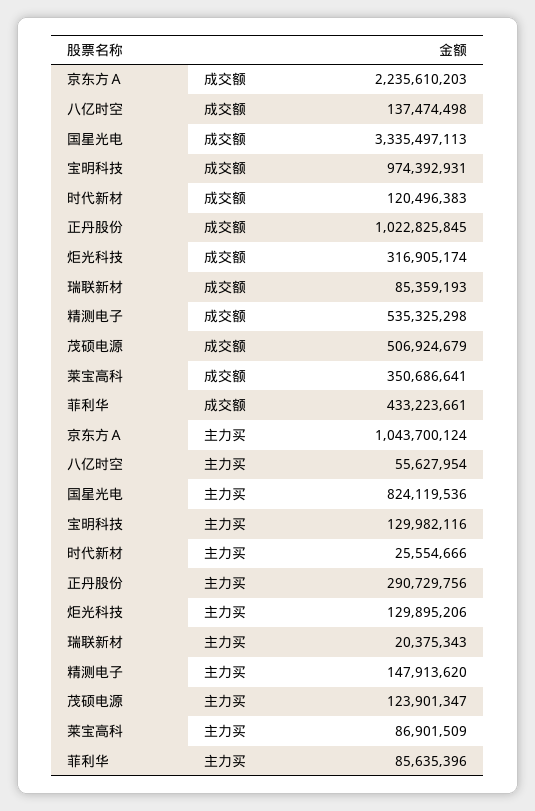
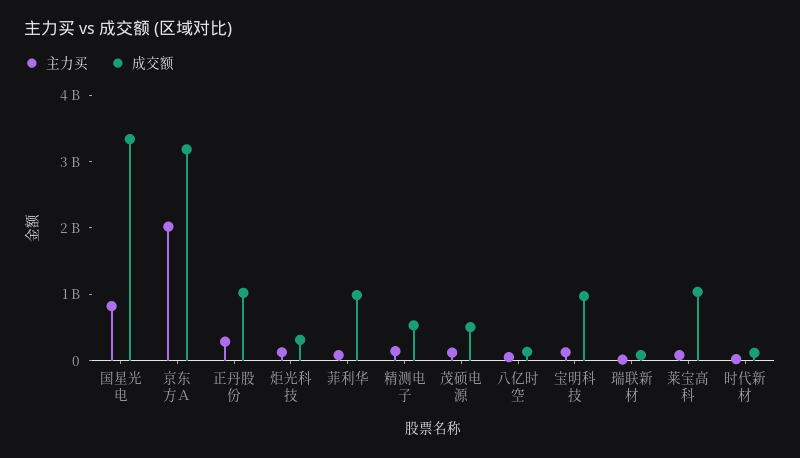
  {
    "成交额": {
-     "京东方Ａ": 2235610203,
+     "京东方Ａ": 3200000000,
      "八亿时空": 137474498,
      "国星光电": 3335497113,
      "宝明科技": 974392931,
      "时代新材": 120496383,
      "正丹股份": 1022825845,
      "炬光科技": 316905174,
      "瑞联新材": 85359193,
      "精测电子": 535325298,
      "茂硕电源": 506924679,
-     "莱宝高科": 350686641,
+     "莱宝高科": 1000000000,
-     "菲利华": 433223661
+     "菲利华": 1000000000
    },
    "主力买": {
-     "京东方Ａ": 1043700124,
+     "京东方Ａ": 2000000000,
      "八亿时空": 55627954,
      "国星光电": 824119536,
      "宝明科技": 129982116,
      "时代新材": 25554666,
      "正丹股份": 290729756,
      "炬光科技": 129895206,
      "瑞联新材": 20375343,
      "精测电子": 147913620,
      "茂硕电源": 123901347,
      "莱宝高科": 86901509,
      "菲利华": 85635396
    }
  }

